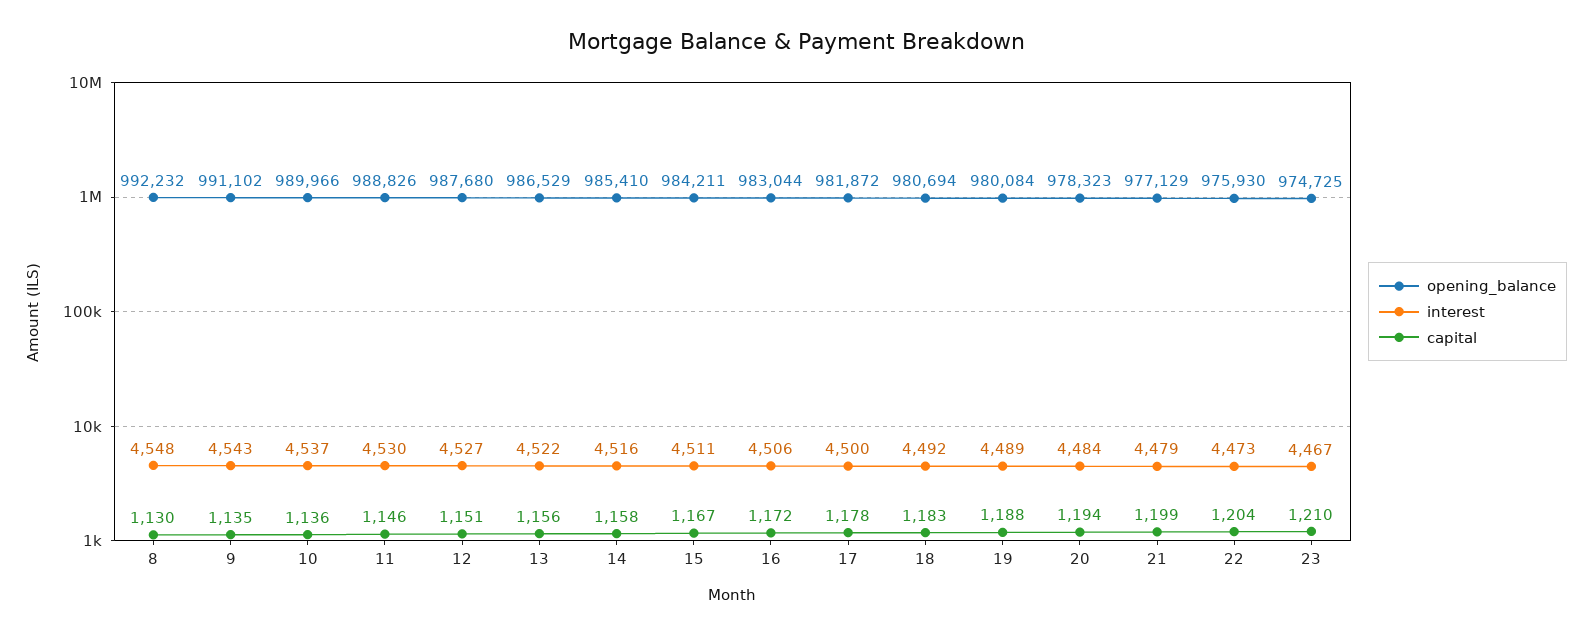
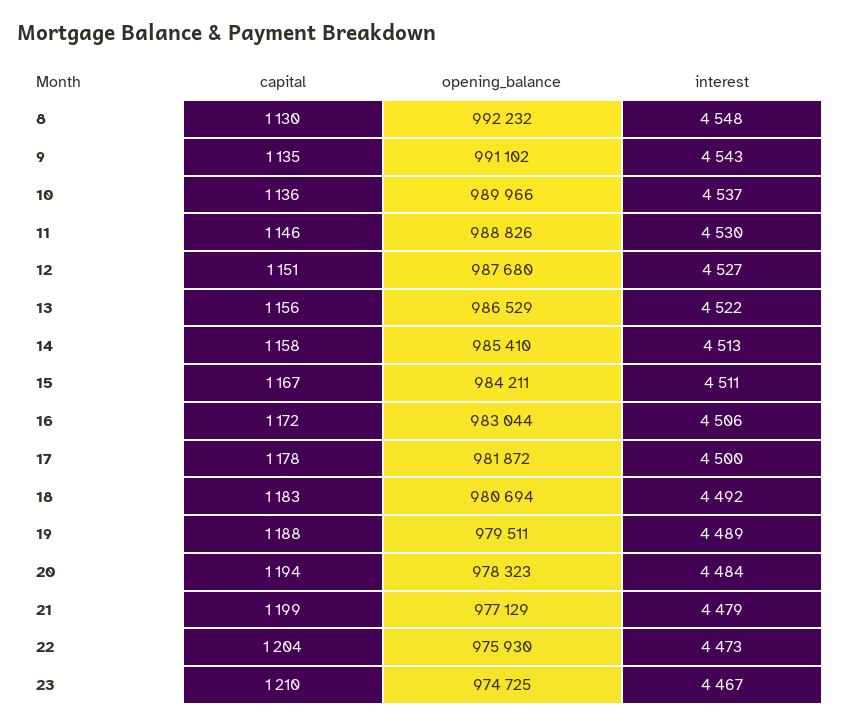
  {
    "opening_balance": {
      "8": 992232,
      "9": 991102,
      "10": 989966,
      "11": 988826,
      "12": 987680,
      "13": 986529,
      "14": 985410,
      "15": 984211,
      "16": 983044,
      "17": 981872,
      "18": 980694,
-     "19": 980084,
+     "19": 979511,
      "20": 978323,
      "21": 977129,
      "22": 975930,
      "23": 974725
    },
    "interest": {
      "8": 4548,
      "9": 4543,
      "10": 4537,
      "11": 4530,
      "12": 4527,
      "13": 4522,
-     "14": 4516,
+     "14": 4513,
      "15": 4511,
      "16": 4506,
      "17": 4500,
      "18": 4492,
      "19": 4489,
      "20": 4484,
      "21": 4479,
      "22": 4473,
      "23": 4467
    },
    "capital": {
      "8": 1130,
      "9": 1135,
      "10": 1136,
      "11": 1146,
      "12": 1151,
      "13": 1156,
      "14": 1158,
      "15": 1167,
      "16": 1172,
      "17": 1178,
      "18": 1183,
      "19": 1188,
      "20": 1194,
      "21": 1199,
      "22": 1204,
      "23": 1210
    }
  }

